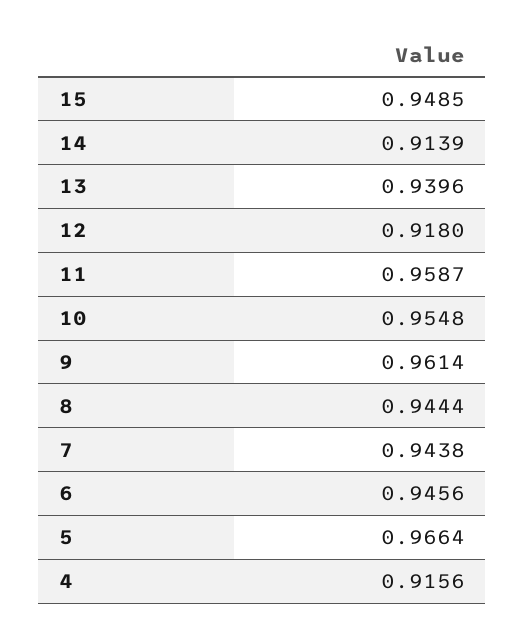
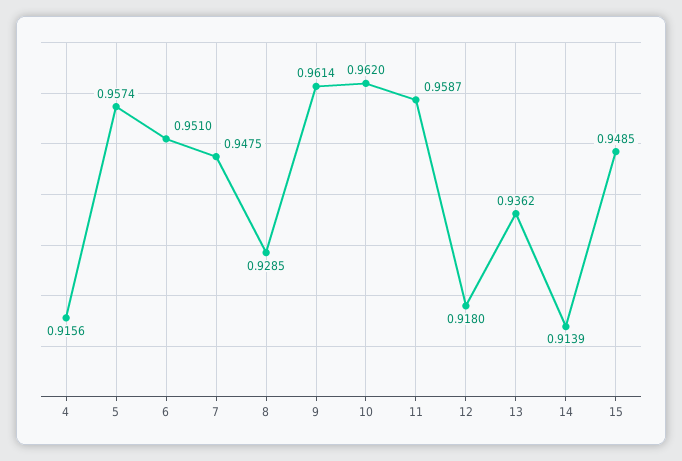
  {
    "15": 0.9485,
    "14": 0.9139,
-   "13": 0.9396,
+   "13": 0.9362,
    "12": 0.918,
    "11": 0.9587,
-   "10": 0.9548,
+   "10": 0.962,
    "9": 0.9614,
-   "8": 0.9444,
+   "8": 0.9285,
-   "7": 0.9438,
+   "7": 0.9475,
-   "6": 0.9456,
+   "6": 0.951,
-   "5": 0.9664,
+   "5": 0.9574,
    "4": 0.9156
  }

